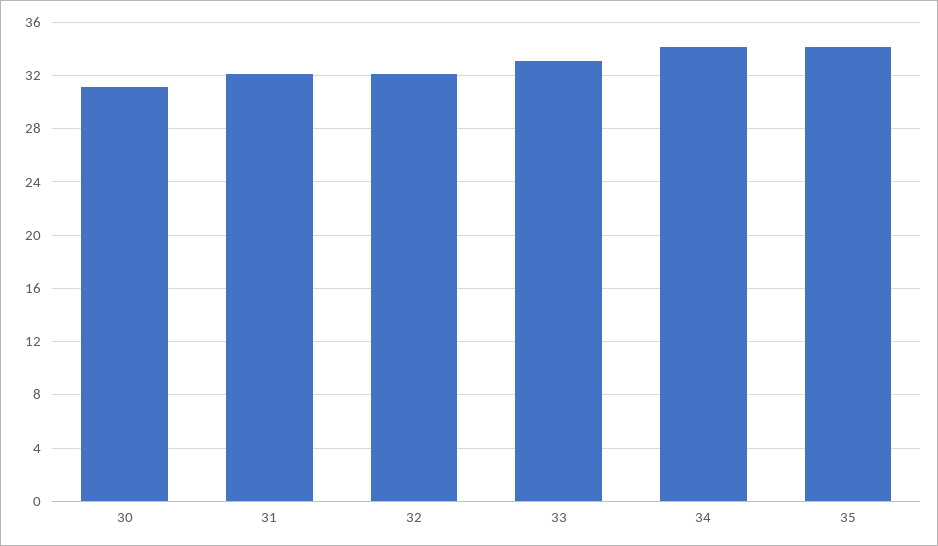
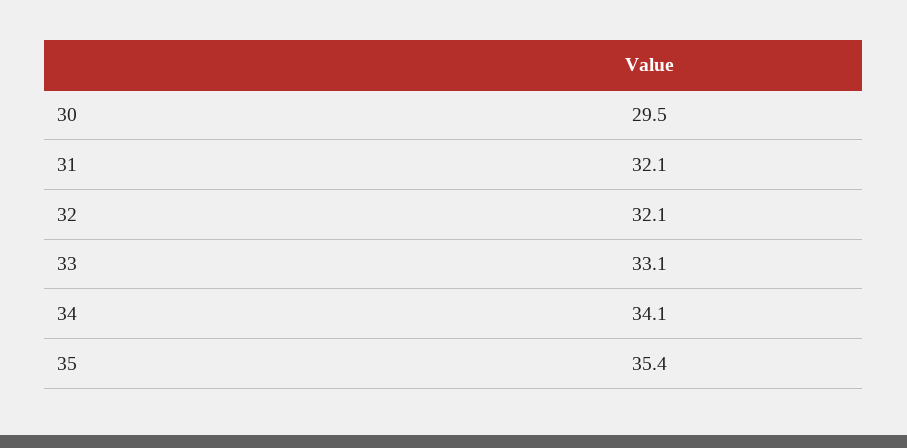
  {
-   "30": 31,
+   "30": 29.5,
    "31": 32.1,
    "32": 32.1,
    "33": 33.1,
    "34": 34.1,
-   "35": 34
+   "35": 35.4
  }

